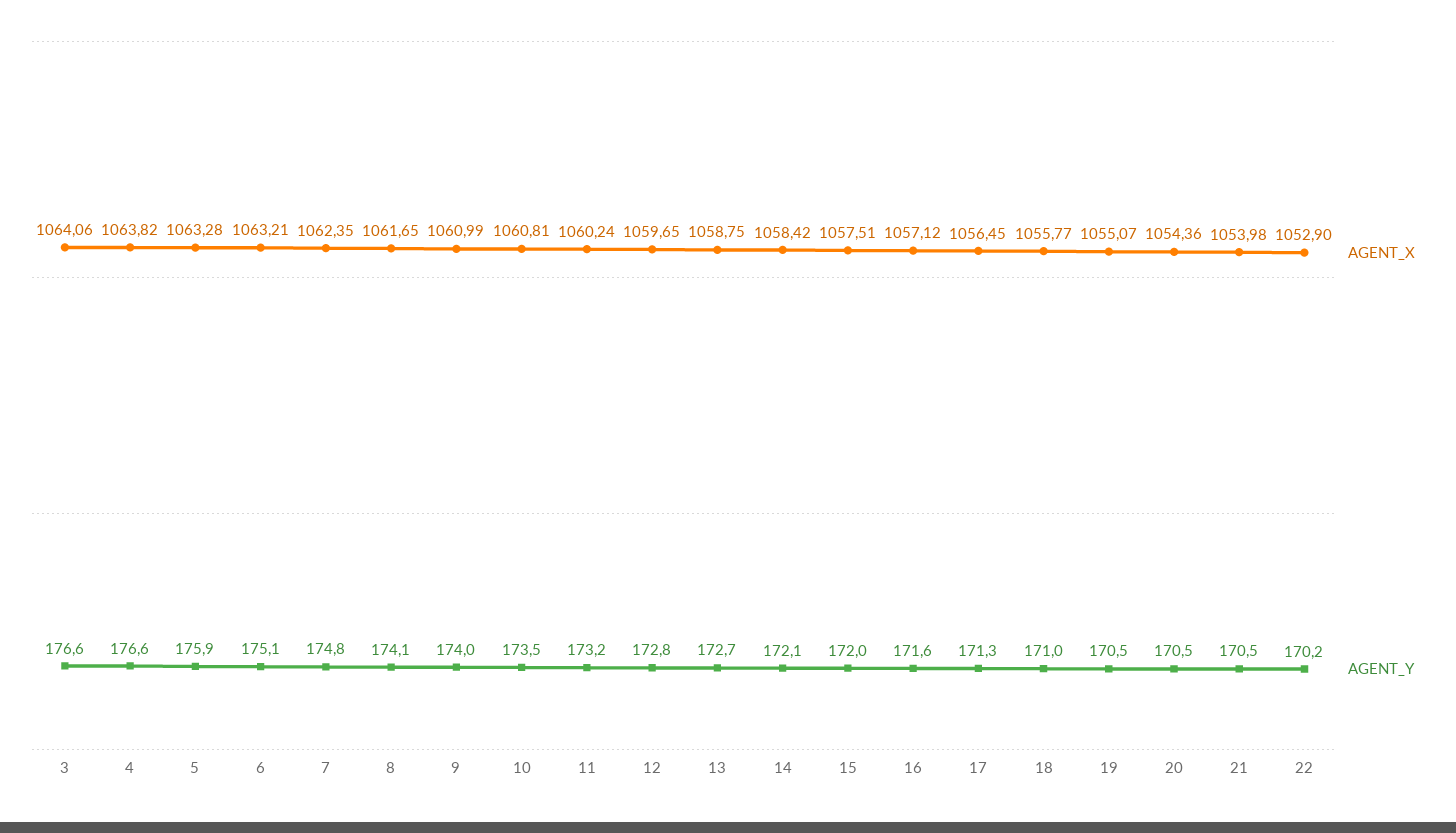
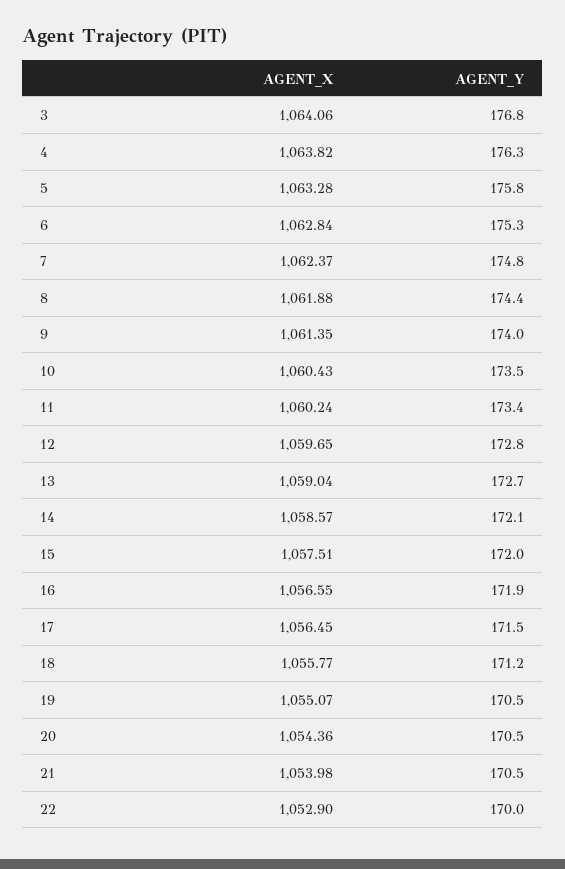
  {
    "AGENT_X": {
      "3": 1064.06,
      "4": 1063.82,
      "5": 1063.28,
-     "6": 1063.21,
+     "6": 1062.84,
-     "7": 1062.35,
+     "7": 1062.37,
-     "8": 1061.65,
+     "8": 1061.88,
-     "9": 1060.99,
+     "9": 1061.35,
-     "10": 1060.81,
+     "10": 1060.43,
      "11": 1060.24,
      "12": 1059.65,
-     "13": 1058.75,
+     "13": 1059.04,
-     "14": 1058.42,
+     "14": 1058.57,
      "15": 1057.51,
-     "16": 1057.12,
+     "16": 1056.55,
      "17": 1056.45,
      "18": 1055.77,
      "19": 1055.07,
      "20": 1054.36,
      "21": 1053.98,
      "22": 1052.9
    },
    "AGENT_Y": {
-     "3": 176.6,
+     "3": 176.8,
-     "4": 176.6,
+     "4": 176.3,
-     "5": 175.9,
+     "5": 175.8,
-     "6": 175.1,
+     "6": 175.3,
      "7": 174.8,
-     "8": 174.1,
+     "8": 174.4,
      "9": 174,
      "10": 173.5,
-     "11": 173.2,
+     "11": 173.4,
      "12": 172.8,
      "13": 172.7,
      "14": 172.1,
      "15": 172,
-     "16": 171.6,
+     "16": 171.9,
-     "17": 171.3,
+     "17": 171.5,
-     "18": 171,
+     "18": 171.2,
      "19": 170.5,
      "20": 170.5,
      "21": 170.5,
-     "22": 170.2
+     "22": 170
    }
  }

